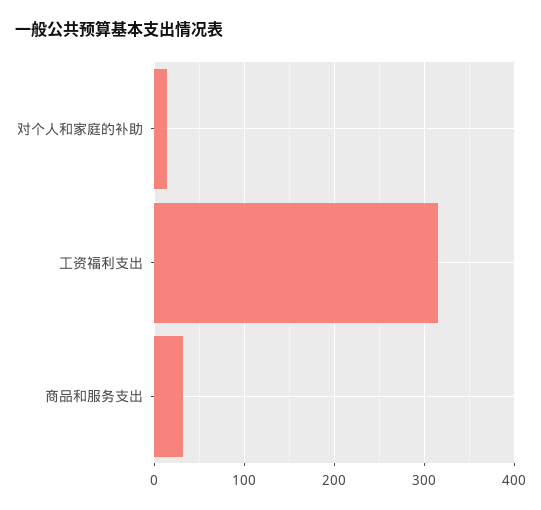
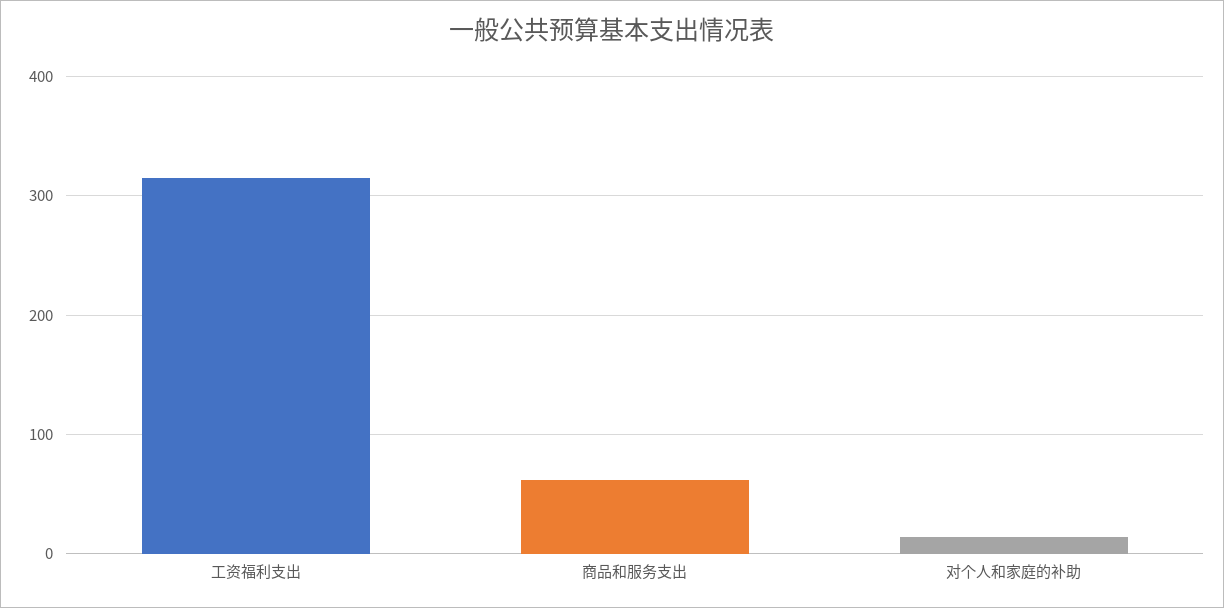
  {
    "对个人和家庭的补助": 10,
    "工资福利支出": 310,
-   "商品和服务支出": 30
+   "商品和服务支出": 60
  }

